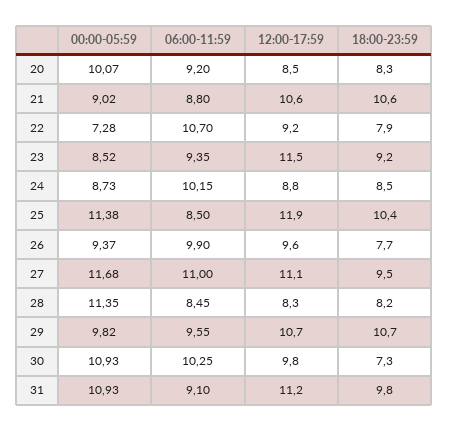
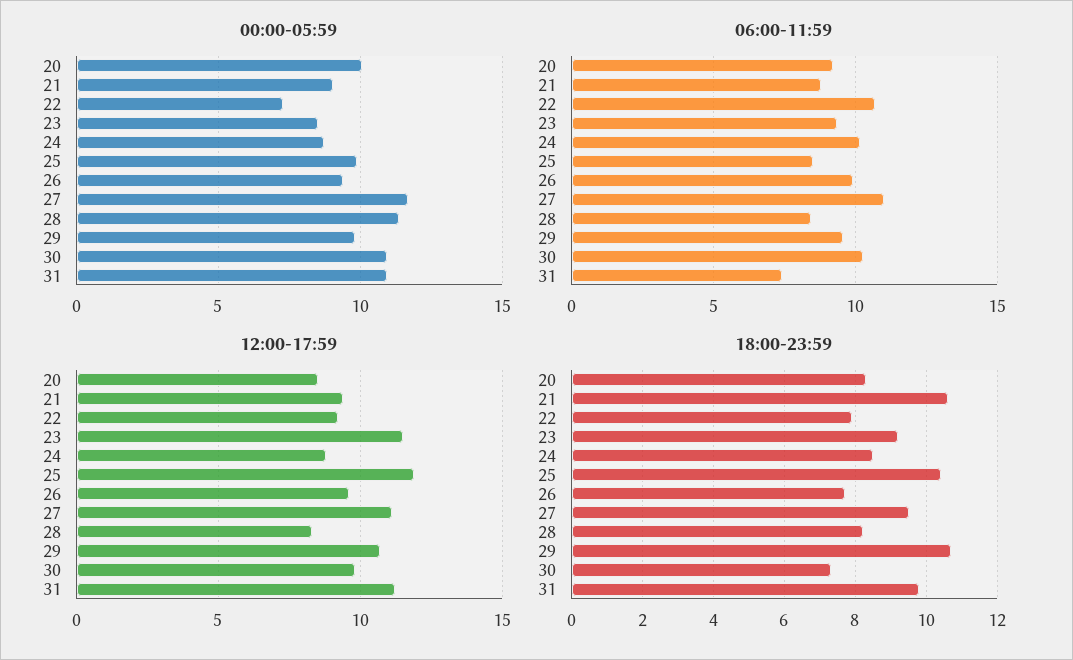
  {
    "00:00-05:59": {
      "20": 10.07,
      "21": 9.02,
      "22": 7.28,
      "23": 8.52,
      "24": 8.73,
-     "25": 11.38,
+     "25": 10,
      "26": 9.37,
      "27": 11.68,
      "28": 11.35,
      "29": 9.82,
      "30": 10.93,
      "31": 10.93
    },
    "06:00-11:59": {
      "20": 9.2,
      "21": 8.8,
      "22": 10.7,
      "23": 9.35,
      "24": 10.15,
      "25": 8.5,
      "26": 9.9,
      "27": 11,
      "28": 8.45,
      "29": 9.55,
      "30": 10.25,
-     "31": 9.1
+     "31": 7.5
    },
    "12:00-17:59": {
      "20": 8.5,
-     "21": 10.6,
+     "21": 9.5,
      "22": 9.2,
      "23": 11.5,
      "24": 8.8,
      "25": 11.9,
      "26": 9.6,
      "27": 11.1,
      "28": 8.3,
      "29": 10.7,
      "30": 9.8,
      "31": 11.2
    },
    "18:00-23:59": {
      "20": 8.3,
      "21": 10.6,
      "22": 7.9,
      "23": 9.2,
      "24": 8.5,
      "25": 10.4,
      "26": 7.7,
      "27": 9.5,
      "28": 8.2,
      "29": 10.7,
      "30": 7.3,
      "31": 9.8
    }
  }

